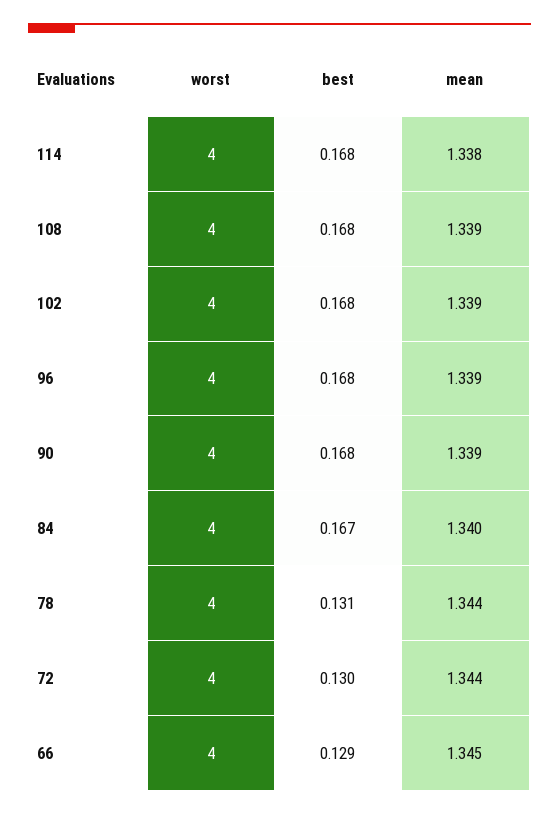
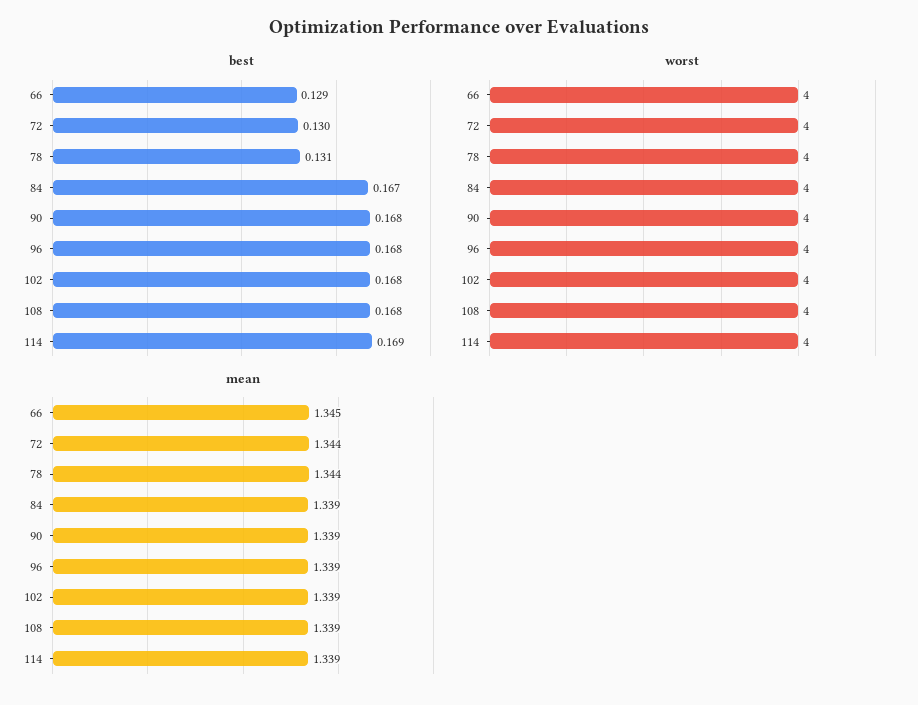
  {
    "worst": {
      "114": 4,
      "108": 4,
      "102": 4,
      "96": 4,
      "90": 4,
      "84": 4,
      "78": 4,
      "72": 4,
      "66": 4
    },
    "best": {
-     "114": 0.168,
+     "114": 0.169,
      "108": 0.168,
      "102": 0.168,
      "96": 0.168,
      "90": 0.168,
      "84": 0.167,
      "78": 0.131,
      "72": 0.13,
      "66": 0.129
    },
    "mean": {
-     "114": 1.338,
+     "114": 1.339,
      "108": 1.339,
      "102": 1.339,
      "96": 1.339,
      "90": 1.339,
-     "84": 1.34,
+     "84": 1.339,
      "78": 1.344,
      "72": 1.344,
      "66": 1.345
    }
  }

